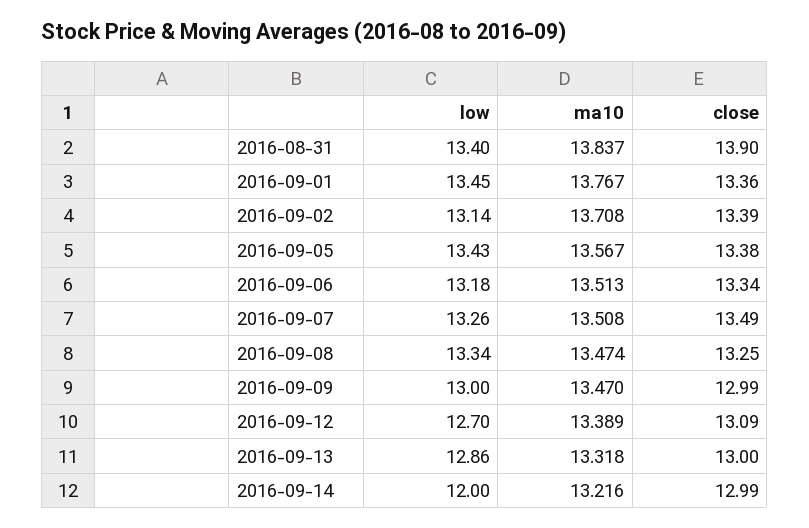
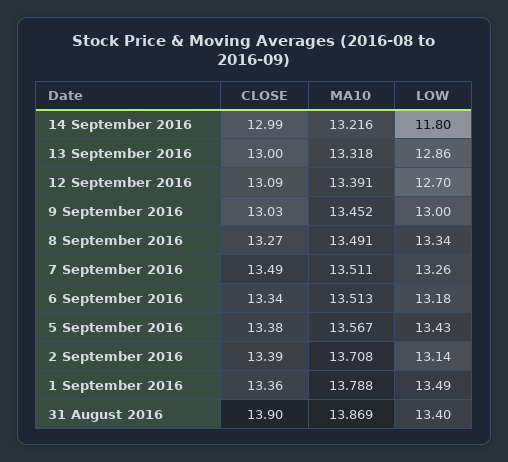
  {
    "low": {
      "2016-08-31": 13.4,
-     "2016-09-01": 13.45,
+     "2016-09-01": 13.49,
      "2016-09-02": 13.14,
      "2016-09-05": 13.43,
      "2016-09-06": 13.18,
      "2016-09-07": 13.26,
      "2016-09-08": 13.34,
      "2016-09-09": 13,
      "2016-09-12": 12.7,
      "2016-09-13": 12.86,
-     "2016-09-14": 12
+     "2016-09-14": 11.8
    },
    "ma10": {
-     "2016-08-31": 13.837,
+     "2016-08-31": 13.869,
-     "2016-09-01": 13.767,
+     "2016-09-01": 13.788,
      "2016-09-02": 13.708,
      "2016-09-05": 13.567,
      "2016-09-06": 13.513,
-     "2016-09-07": 13.508,
+     "2016-09-07": 13.511,
-     "2016-09-08": 13.474,
+     "2016-09-08": 13.491,
-     "2016-09-09": 13.47,
+     "2016-09-09": 13.452,
-     "2016-09-12": 13.389,
+     "2016-09-12": 13.391,
      "2016-09-13": 13.318,
      "2016-09-14": 13.216
    },
    "close": {
      "2016-08-31": 13.9,
      "2016-09-01": 13.36,
      "2016-09-02": 13.39,
      "2016-09-05": 13.38,
      "2016-09-06": 13.34,
      "2016-09-07": 13.49,
-     "2016-09-08": 13.25,
+     "2016-09-08": 13.27,
-     "2016-09-09": 12.99,
+     "2016-09-09": 13.03,
      "2016-09-12": 13.09,
      "2016-09-13": 13,
      "2016-09-14": 12.99
    }
  }

